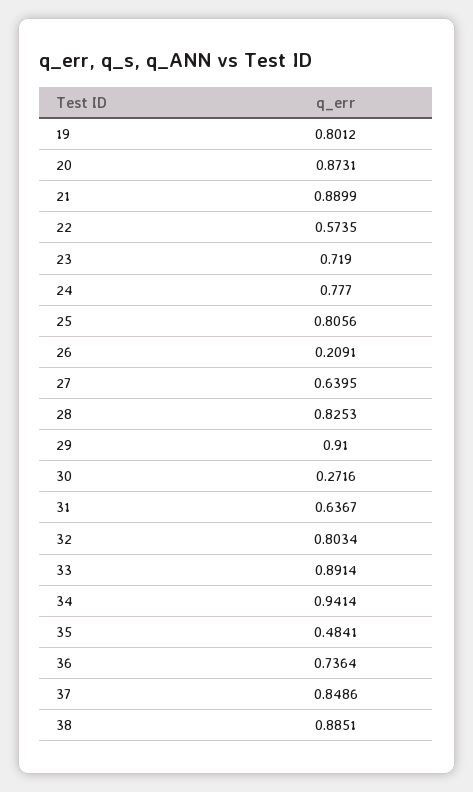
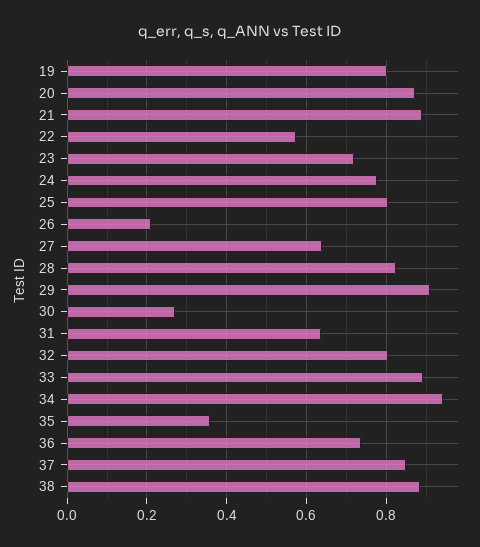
  {
    "19": 0.8012,
    "20": 0.8731,
    "21": 0.8899,
    "22": 0.5735,
    "23": 0.719,
    "24": 0.777,
    "25": 0.8056,
    "26": 0.2091,
    "27": 0.6395,
    "28": 0.8253,
    "29": 0.91,
    "30": 0.2716,
    "31": 0.6367,
    "32": 0.8034,
    "33": 0.8914,
    "34": 0.9414,
-   "35": 0.4841,
+   "35": 0.36,
    "36": 0.7364,
    "37": 0.8486,
    "38": 0.8851
  }

